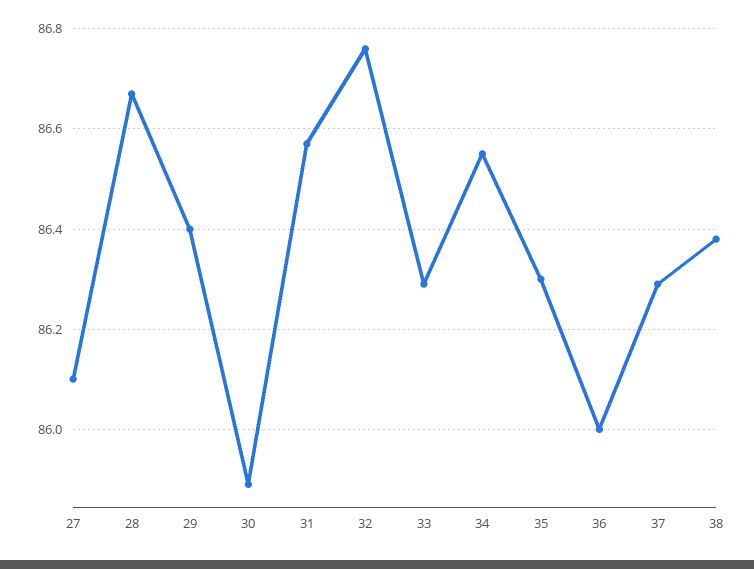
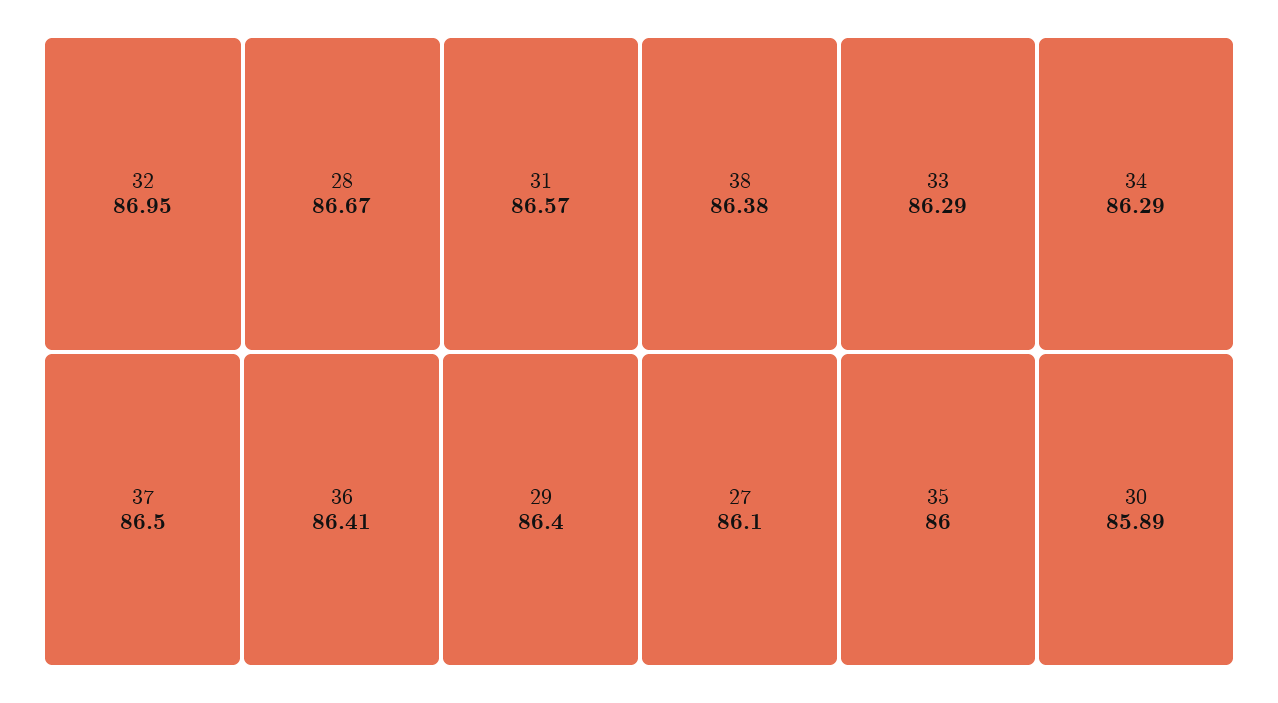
  {
    "27": 86.1,
    "28": 86.67,
    "29": 86.4,
    "30": 85.89,
    "31": 86.57,
-   "32": 86.75,
+   "32": 86.95,
    "33": 86.29,
-   "34": 86.55,
+   "34": 86.29,
-   "35": 86.3,
+   "35": 86,
-   "36": 86,
+   "36": 86.41,
-   "37": 86.3,
+   "37": 86.5,
    "38": 86.38
  }

